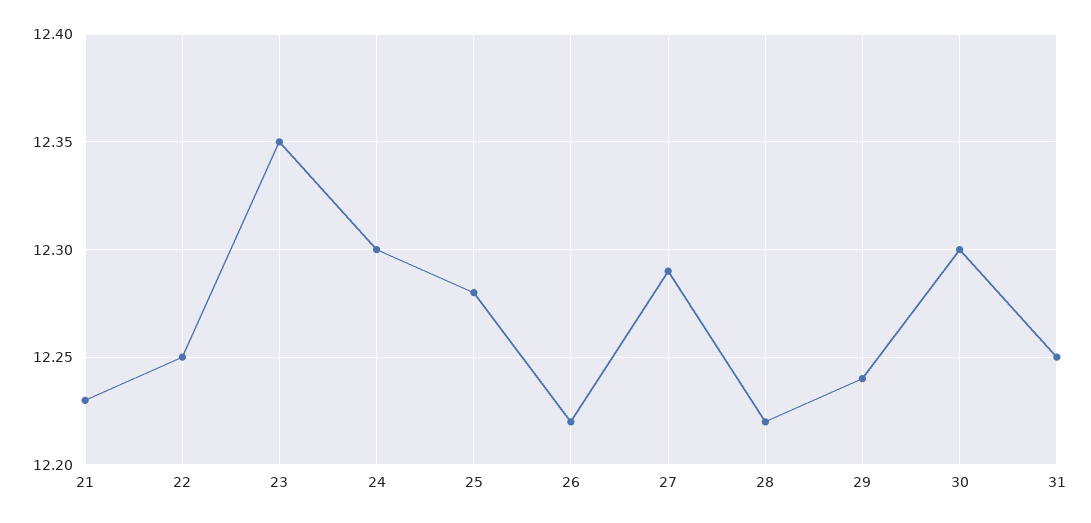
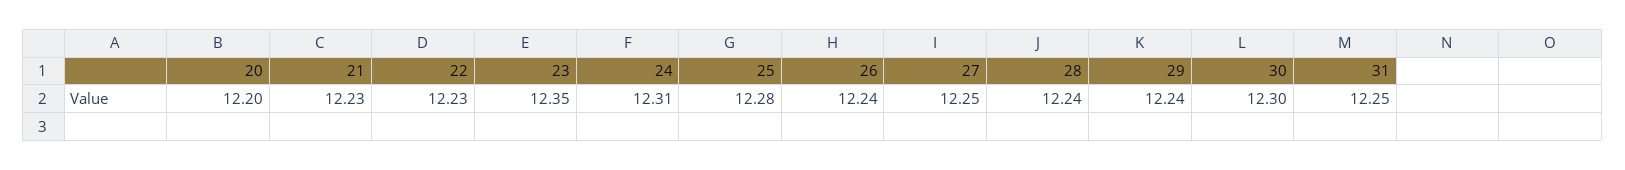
  {
    "21": 12.23,
-   "22": 12.25,
+   "22": 12.23,
    "23": 12.35,
-   "24": 12.3,
+   "24": 12.31,
    "25": 12.28,
-   "26": 12.22,
+   "26": 12.24,
-   "27": 12.29,
+   "27": 12.25,
-   "28": 12.22,
+   "28": 12.24,
    "29": 12.24,
    "30": 12.3,
-   "31": 12.25
+   "31": 12.25,
+   "20": 12.2
  }

